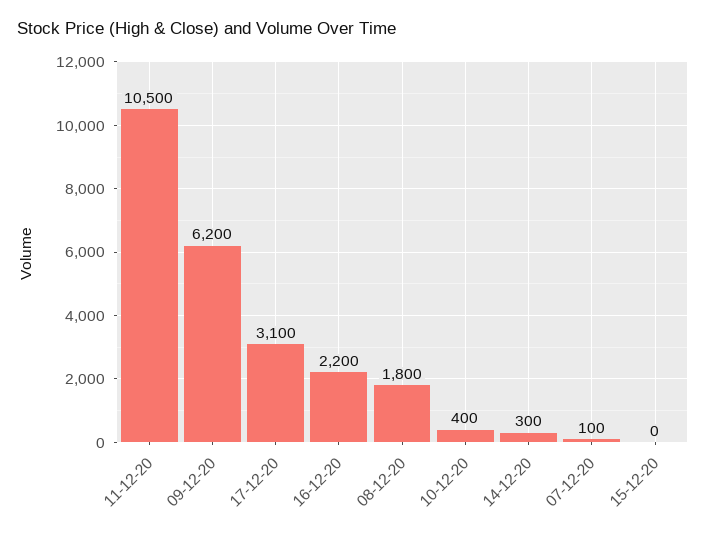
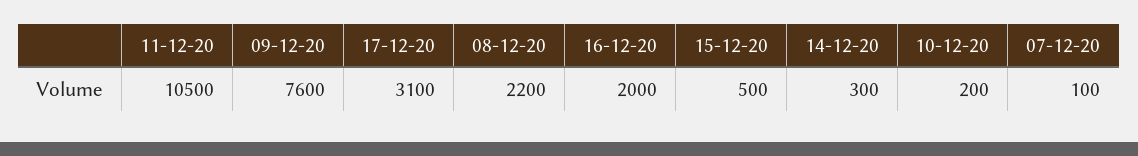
  {
    "11-12-20": 10500,
-   "09-12-20": 6200,
+   "09-12-20": 7600,
    "17-12-20": 3100,
-   "16-12-20": 2200,
+   "16-12-20": 2000,
-   "08-12-20": 1800,
+   "08-12-20": 2200,
-   "10-12-20": 400,
+   "10-12-20": 200,
    "14-12-20": 300,
    "07-12-20": 100,
-   "15-12-20": 0
+   "15-12-20": 500
  }

